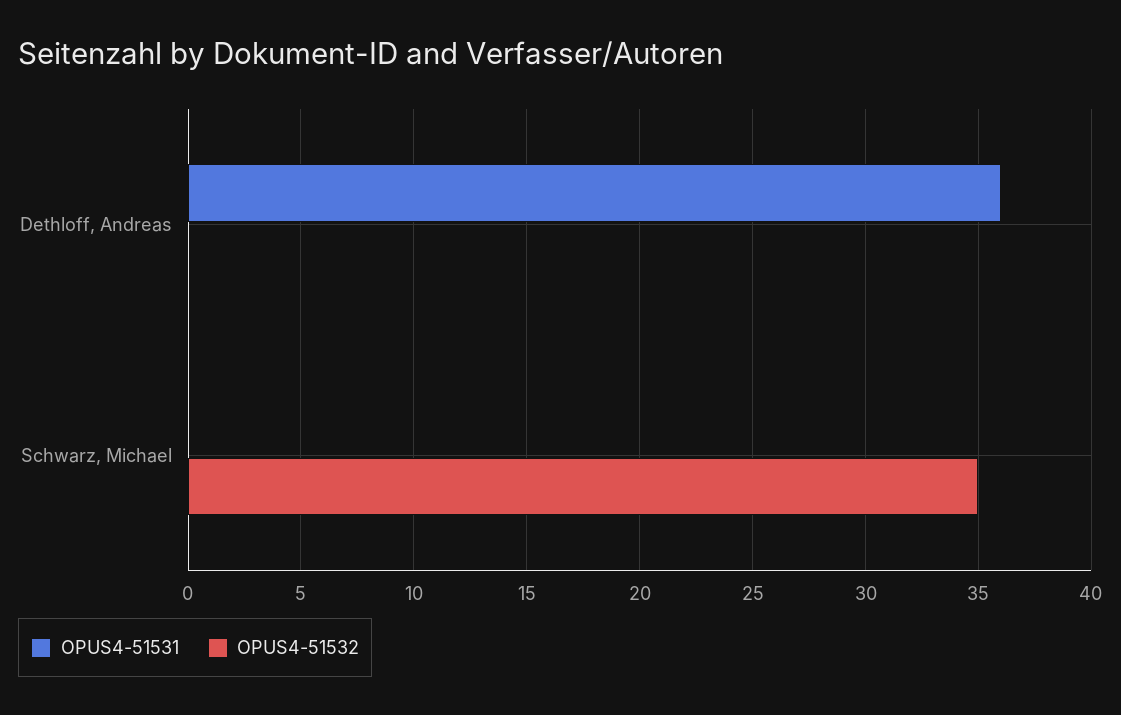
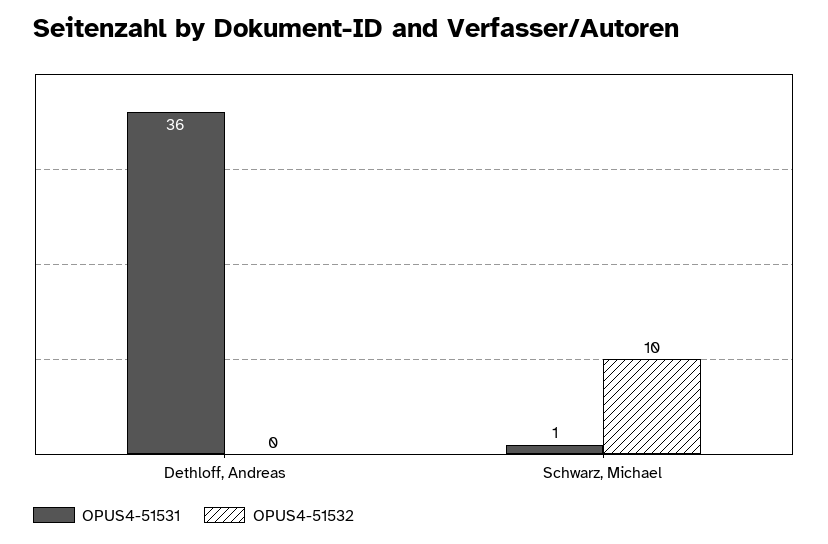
  {
    "OPUS4-51531": {
      "Dethloff, Andreas": 36,
-     "Schwarz, Michael": 0
+     "Schwarz, Michael": 1
    },
    "OPUS4-51532": {
      "Dethloff, Andreas": 0,
-     "Schwarz, Michael": 35
+     "Schwarz, Michael": 10
    }
  }

